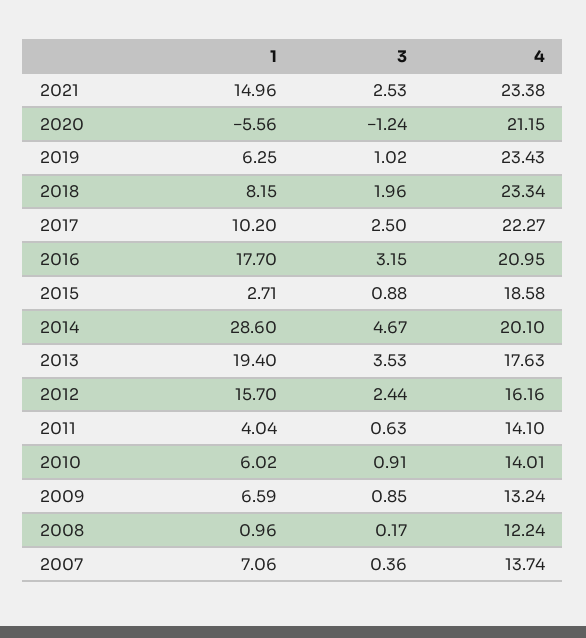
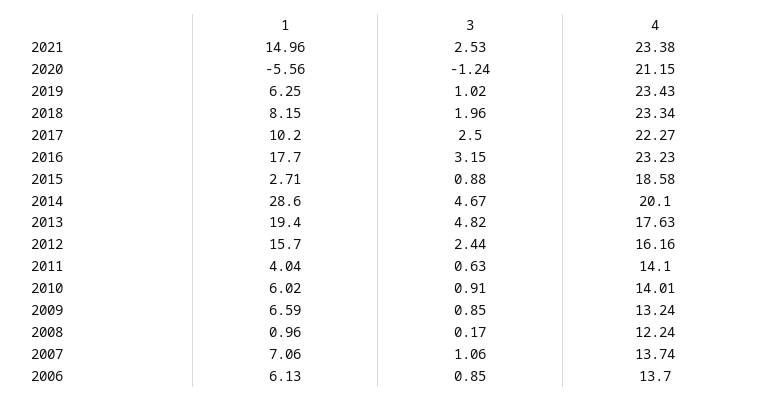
  {
    "1": {
      "2021": 14.96,
      "2020": -5.56,
      "2019": 6.25,
      "2018": 8.15,
      "2017": 10.2,
      "2016": 17.7,
      "2015": 2.71,
      "2014": 28.6,
      "2013": 19.4,
      "2012": 15.7,
      "2011": 4.04,
      "2010": 6.02,
      "2009": 6.59,
      "2008": 0.96,
-     "2007": 7.06
+     "2007": 7.06,
+     "2006": 6.13
    },
    "3": {
      "2021": 2.53,
      "2020": -1.24,
      "2019": 1.02,
      "2018": 1.96,
      "2017": 2.5,
      "2016": 3.15,
      "2015": 0.88,
      "2014": 4.67,
-     "2013": 3.53,
+     "2013": 4.82,
      "2012": 2.44,
      "2011": 0.63,
      "2010": 0.91,
      "2009": 0.85,
      "2008": 0.17,
-     "2007": 0.36
+     "2007": 1.06,
+     "2006": 0.85
    },
    "4": {
      "2021": 23.38,
      "2020": 21.15,
      "2019": 23.43,
      "2018": 23.34,
      "2017": 22.27,
-     "2016": 20.95,
+     "2016": 23.23,
      "2015": 18.58,
      "2014": 20.1,
      "2013": 17.63,
      "2012": 16.16,
      "2011": 14.1,
      "2010": 14.01,
      "2009": 13.24,
      "2008": 12.24,
-     "2007": 13.74
+     "2007": 13.74,
+     "2006": 13.7
    }
  }

